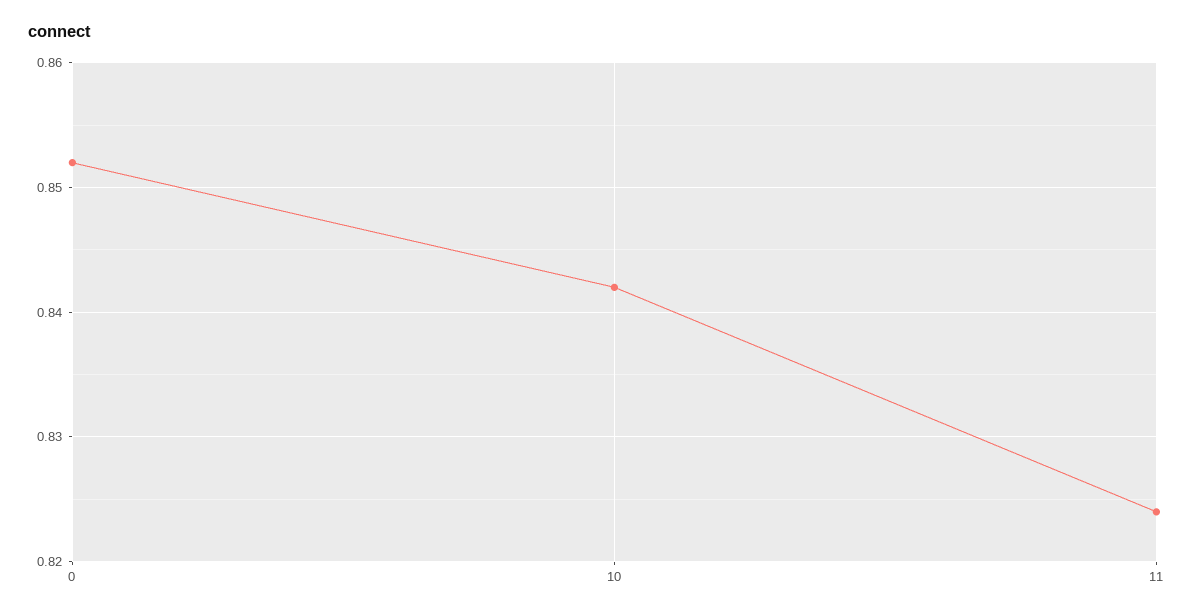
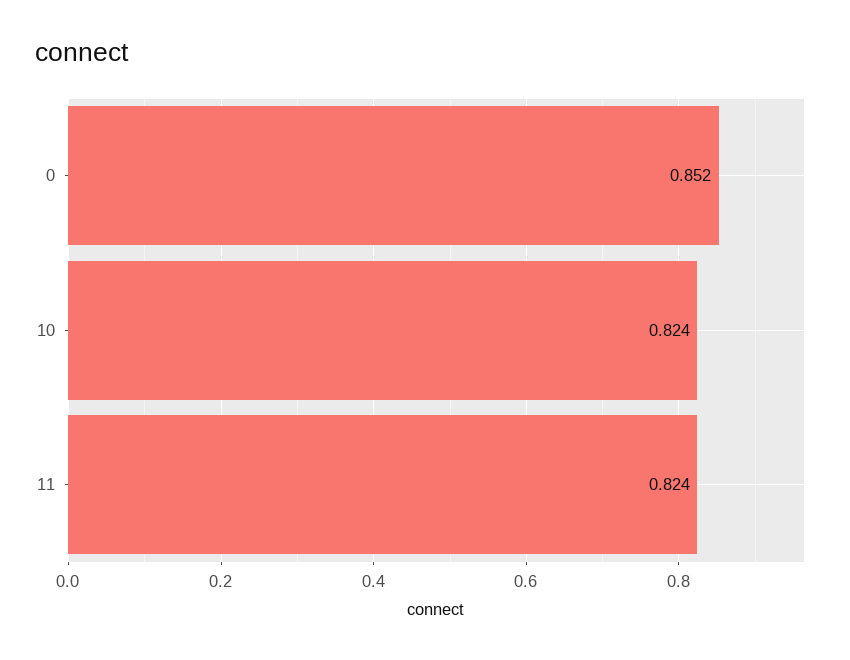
  {
    "0": 0.852,
-   "10": 0.842,
+   "10": 0.824,
    "11": 0.824
  }

